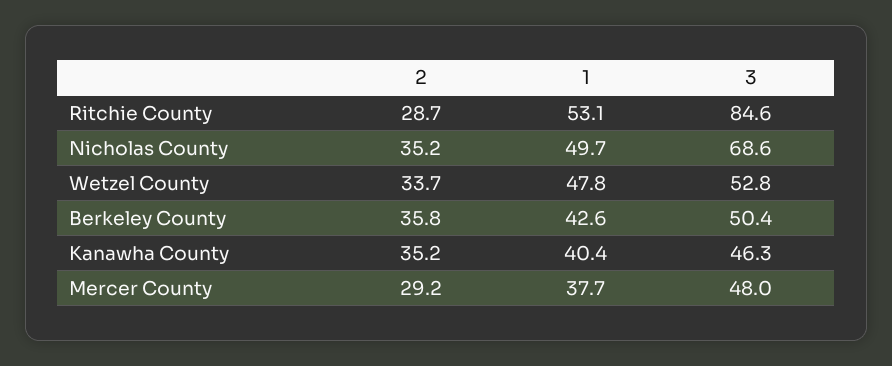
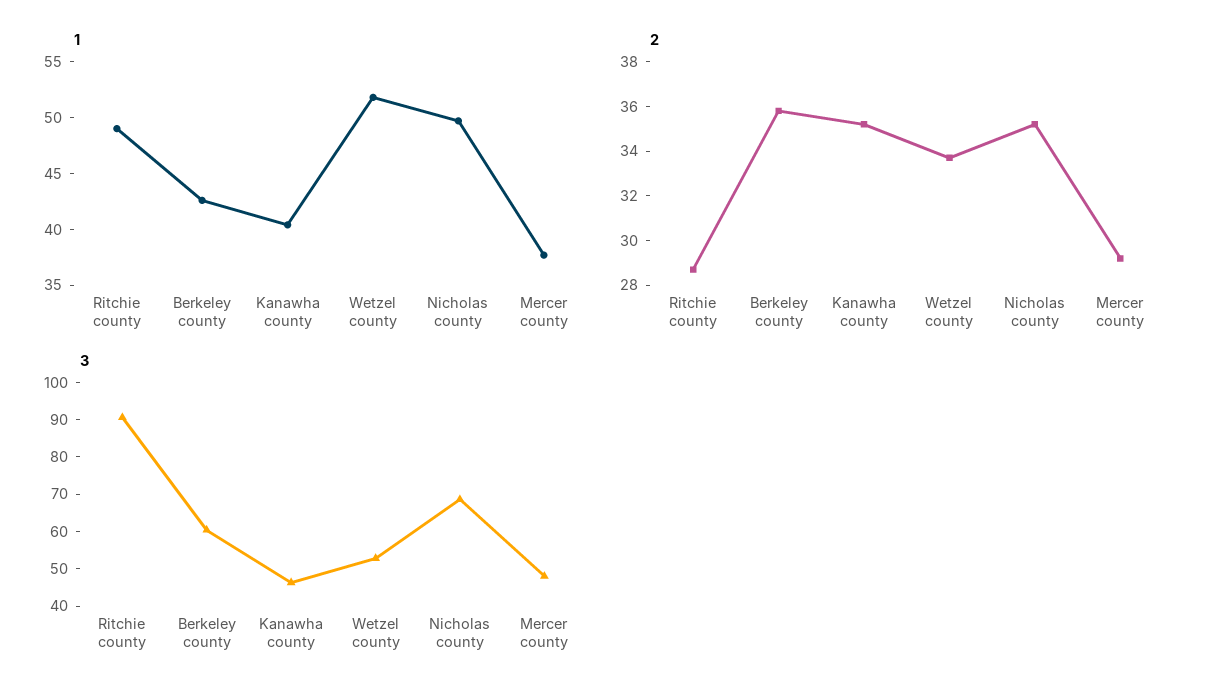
  {
    "2": {
      "Ritchie County": 28.7,
      "Nicholas County": 35.2,
      "Wetzel County": 33.7,
      "Berkeley County": 35.8,
      "Kanawha County": 35.2,
      "Mercer County": 29.2
    },
    "1": {
-     "Ritchie County": 53.1,
+     "Ritchie County": 49,
      "Nicholas County": 49.7,
-     "Wetzel County": 47.8,
+     "Wetzel County": 52,
      "Berkeley County": 42.6,
      "Kanawha County": 40.4,
      "Mercer County": 37.7
    },
    "3": {
-     "Ritchie County": 84.6,
+     "Ritchie County": 90,
      "Nicholas County": 68.6,
      "Wetzel County": 52.8,
-     "Berkeley County": 50.4,
+     "Berkeley County": 60,
      "Kanawha County": 46.3,
      "Mercer County": 48
    }
  }

